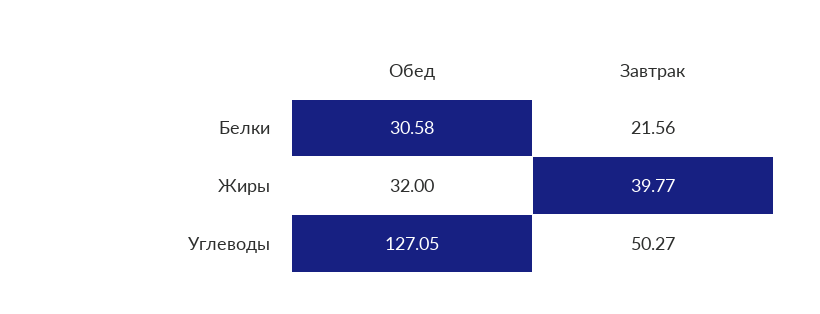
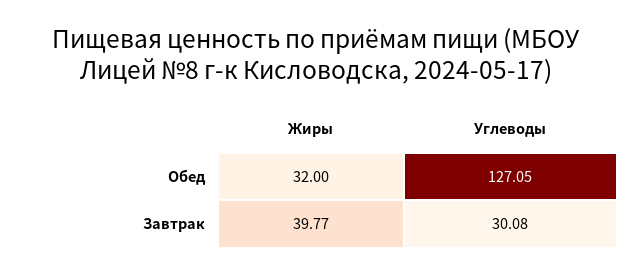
  {
    "Обед": {
-     "Белки": 30.58,
      "Жиры": 32,
      "Углеводы": 127.05
    },
    "Завтрак": {
-     "Белки": 21.56,
      "Жиры": 39.77,
-     "Углеводы": 50.27
+     "Углеводы": 30.08
    }
  }

